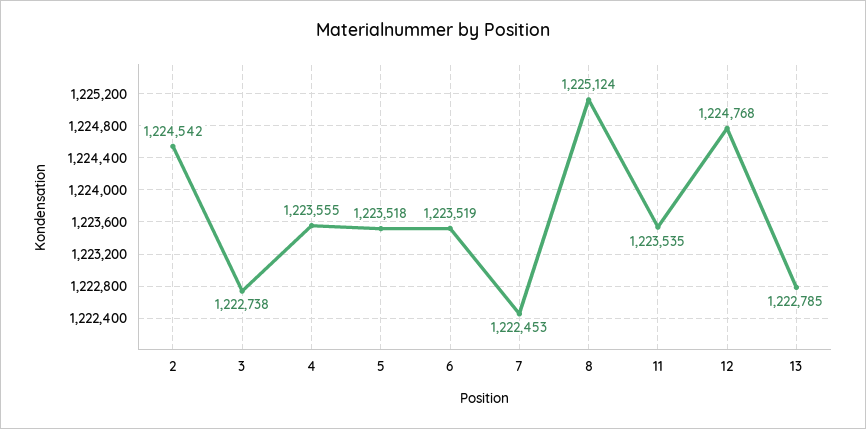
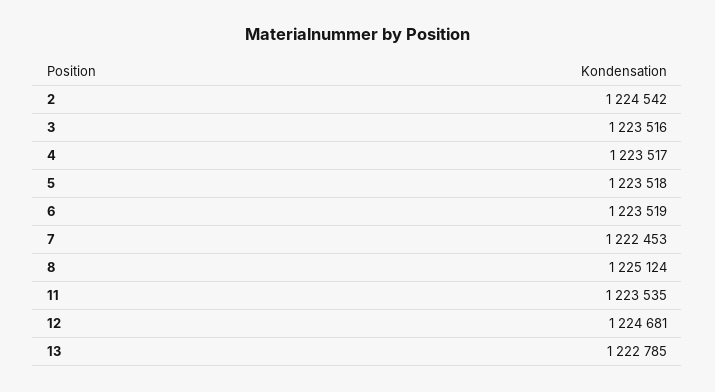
  {
    "2": 1224542,
-   "3": 1222738,
+   "3": 1223516,
-   "4": 1223555,
+   "4": 1223517,
    "5": 1223518,
    "6": 1223519,
    "7": 1222453,
    "8": 1225124,
    "11": 1223535,
-   "12": 1224768,
+   "12": 1224681,
    "13": 1222785
  }

